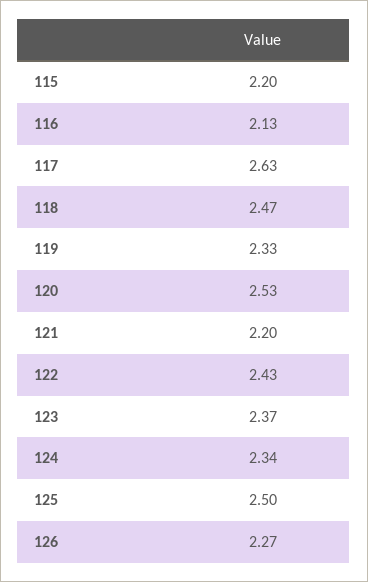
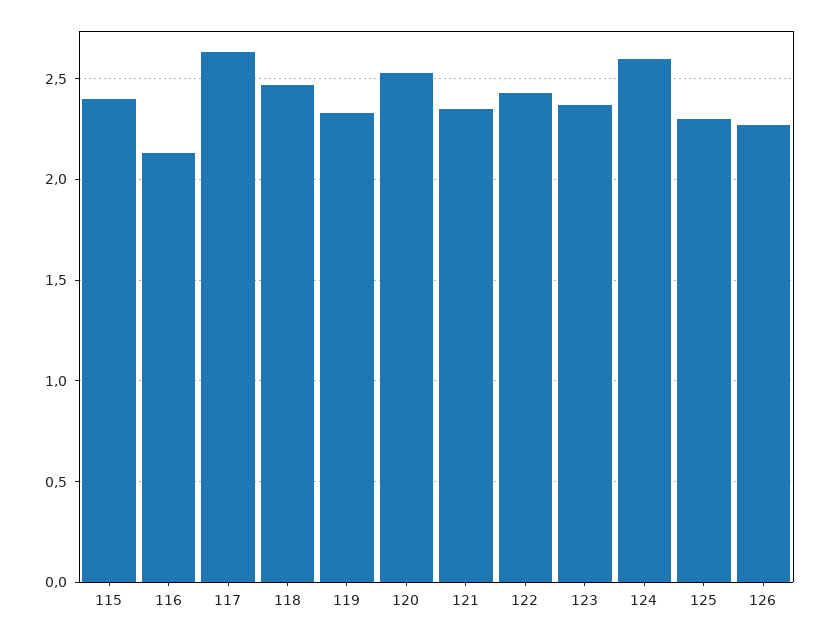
  {
-   "115": 2.2,
+   "115": 2.4,
    "116": 2.13,
    "117": 2.63,
    "118": 2.47,
    "119": 2.33,
    "120": 2.53,
-   "121": 2.2,
+   "121": 2.35,
    "122": 2.43,
    "123": 2.37,
-   "124": 2.34,
+   "124": 2.6,
-   "125": 2.5,
+   "125": 2.3,
    "126": 2.27
  }

